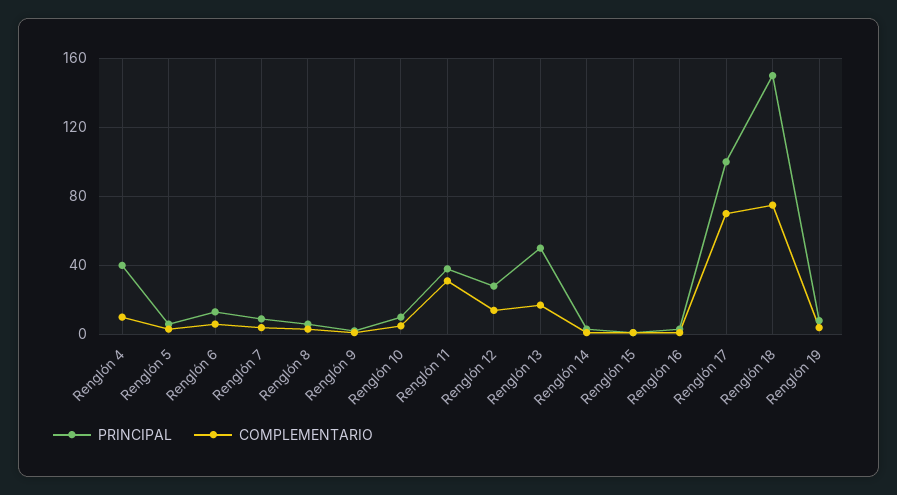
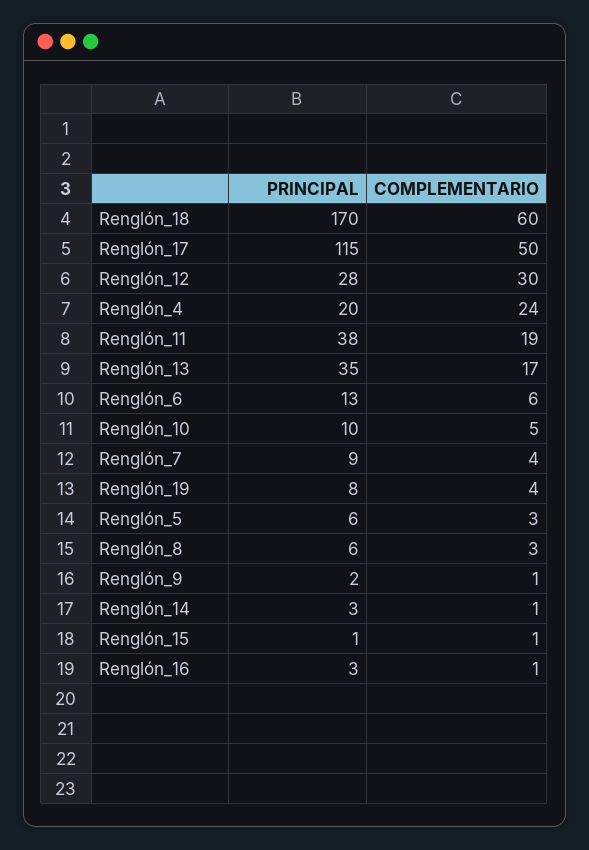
  {
    "PRINCIPAL": {
-     "Renglón 4": 40,
+     "Renglón 4": 20,
      "Renglón 5": 6,
      "Renglón 6": 13,
      "Renglón 7": 9,
      "Renglón 8": 6,
      "Renglón 9": 2,
      "Renglón 10": 10,
      "Renglón 11": 38,
      "Renglón 12": 28,
-     "Renglón 13": 50,
+     "Renglón 13": 35,
      "Renglón 14": 3,
      "Renglón 15": 1,
      "Renglón 16": 3,
-     "Renglón 17": 100,
+     "Renglón 17": 115,
-     "Renglón 18": 150,
+     "Renglón 18": 170,
      "Renglón 19": 8
    },
    "COMPLEMENTARIO": {
-     "Renglón 4": 10,
+     "Renglón 4": 24,
      "Renglón 5": 3,
      "Renglón 6": 6,
      "Renglón 7": 4,
      "Renglón 8": 3,
      "Renglón 9": 1,
      "Renglón 10": 5,
-     "Renglón 11": 30,
+     "Renglón 11": 19,
-     "Renglón 12": 15,
+     "Renglón 12": 30,
      "Renglón 13": 17,
      "Renglón 14": 1,
      "Renglón 15": 1,
      "Renglón 16": 1,
-     "Renglón 17": 70,
+     "Renglón 17": 50,
-     "Renglón 18": 75,
+     "Renglón 18": 60,
      "Renglón 19": 4
    }
  }

